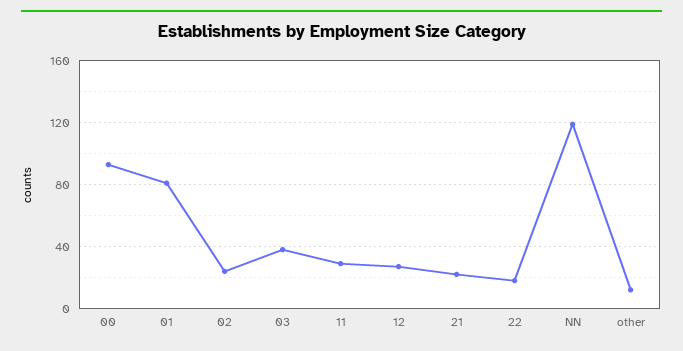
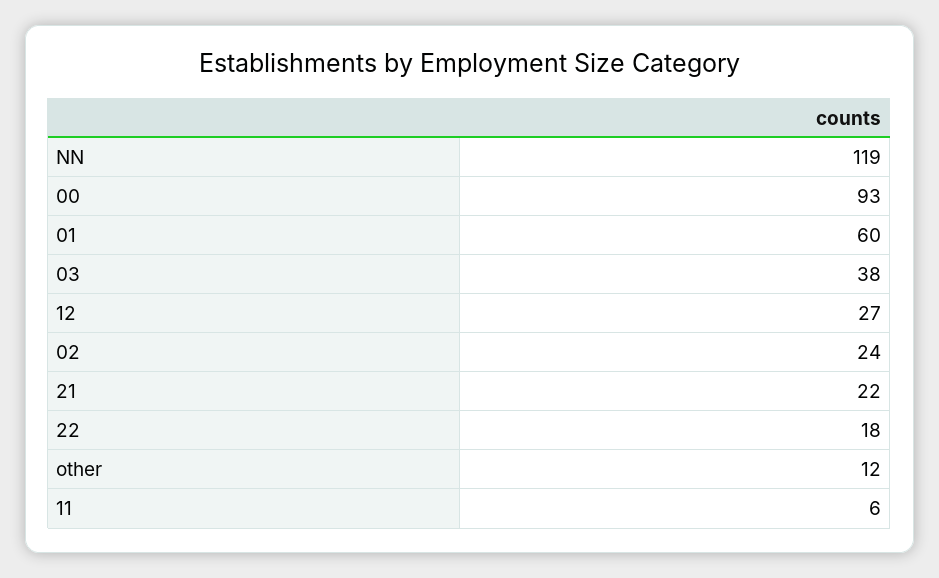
  {
    "00": 93,
-   "01": 80,
+   "01": 60,
    "02": 24,
    "03": 38,
-   "11": 30,
+   "11": 6,
    "12": 27,
    "21": 22,
    "22": 18,
    "NN": 119,
    "other": 12
  }

